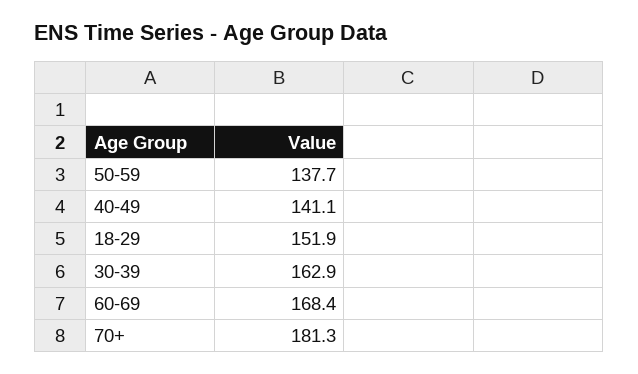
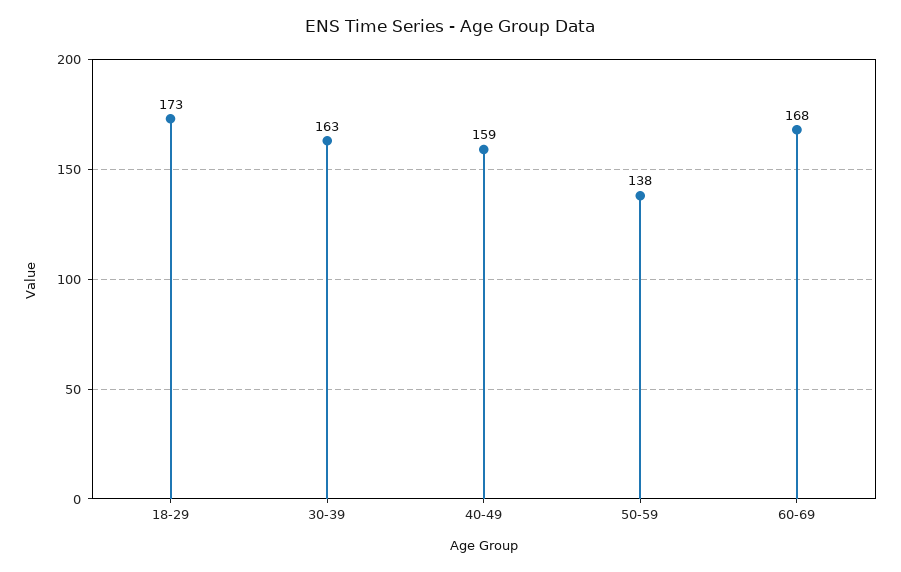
  {
    "50-59": 137.7,
-   "40-49": 141.1,
+   "40-49": 159,
-   "18-29": 151.9,
+   "18-29": 173,
    "30-39": 162.9,
-   "60-69": 168.4,
+   "60-69": 168.4
-   "70+": 181.3
  }

